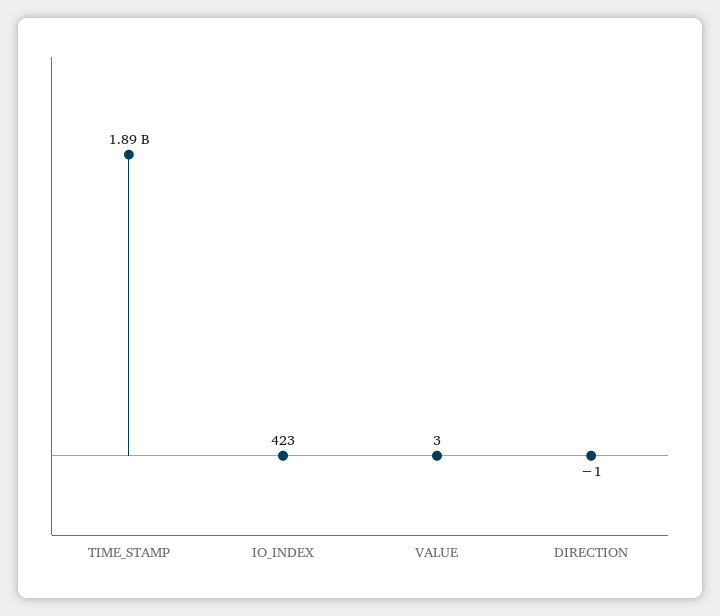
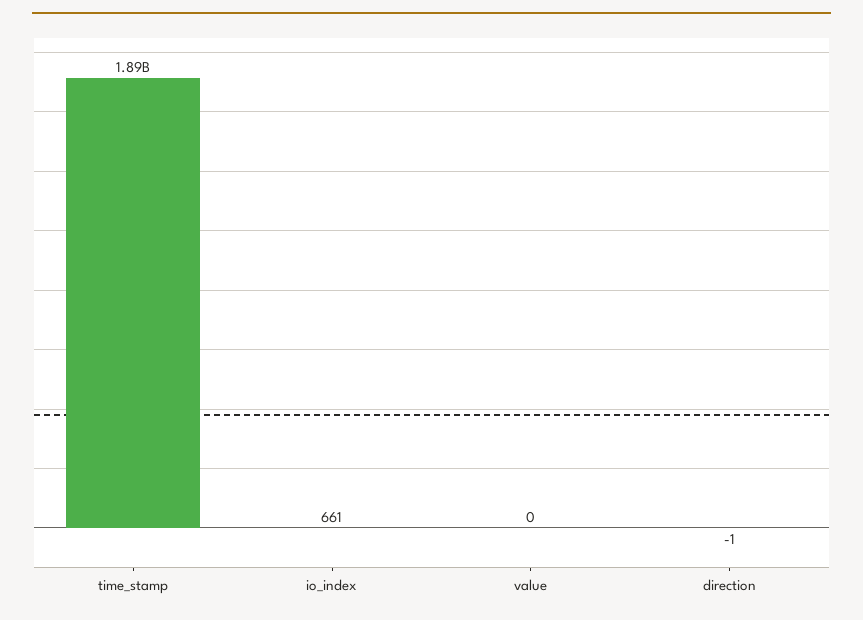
  {
    "TIME_STAMP": 1890000000,
-   "IO_INDEX": 423,
+   "IO_INDEX": 661,
-   "VALUE": 3,
+   "VALUE": 0,
    "DIRECTION": -1
  }

